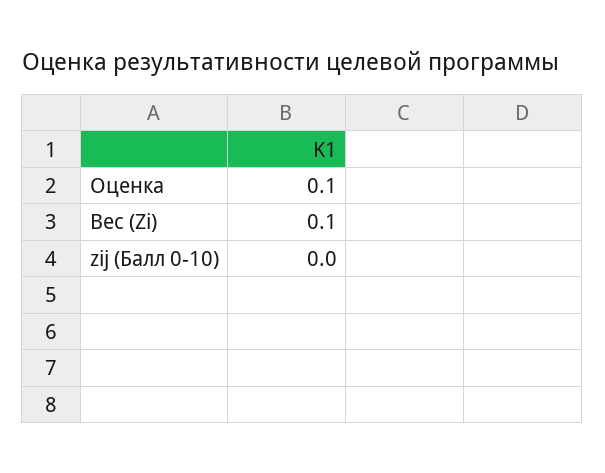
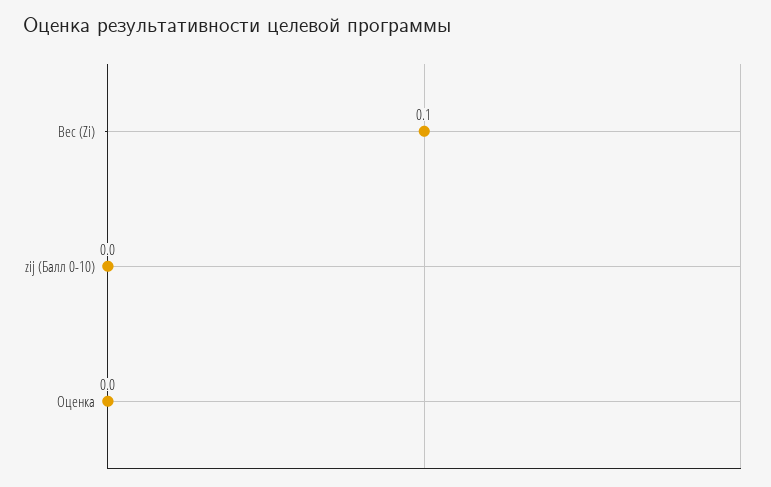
  {
-   "Оценка": 0.1,
+   "Оценка": 0,
    "Вес (Zi)": 0.1,
    "zij (Балл 0-10)": 0
  }

